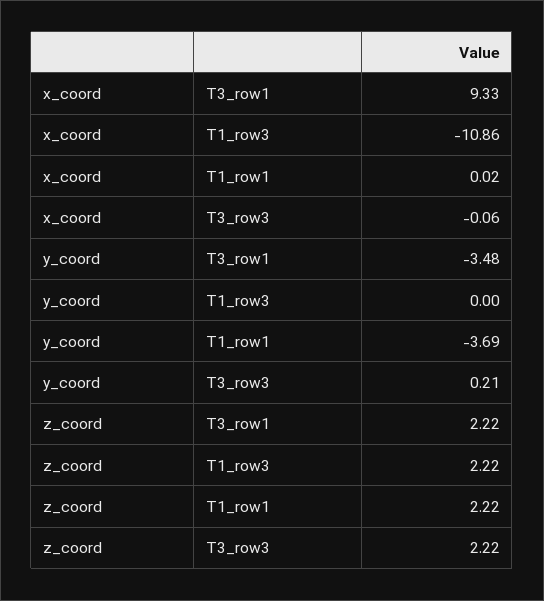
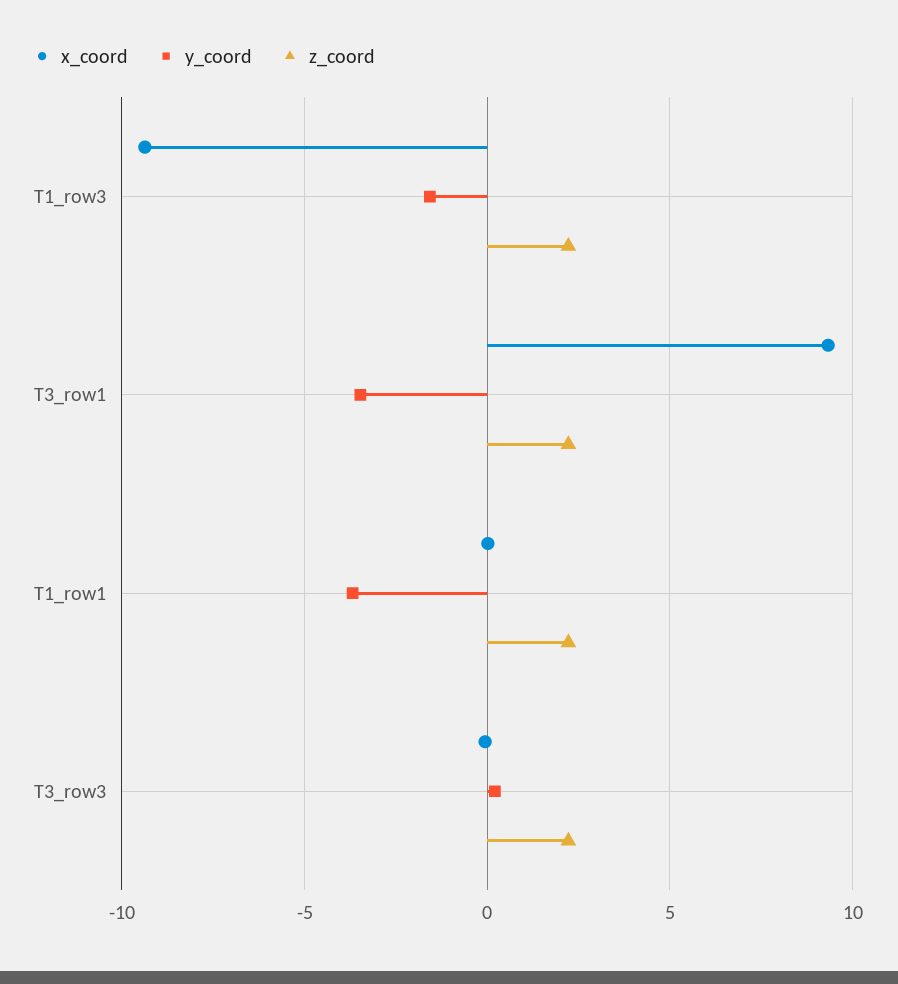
  {
    "x_coord": {
      "T3_row1": 9.33,
-     "T1_row3": -10.86,
+     "T1_row3": -9.5,
      "T1_row1": 0.02,
      "T3_row3": -0.06
    },
    "y_coord": {
      "T3_row1": -3.48,
-     "T1_row3": 0,
+     "T1_row3": -1.5,
      "T1_row1": -3.69,
      "T3_row3": 0.21
    },
    "z_coord": {
      "T3_row1": 2.22,
      "T1_row3": 2.22,
      "T1_row1": 2.22,
      "T3_row3": 2.22
    }
  }

